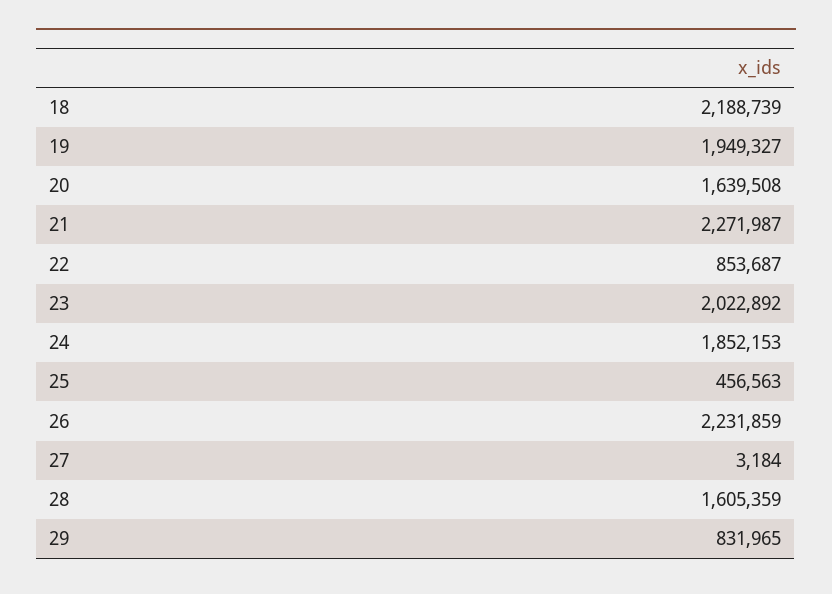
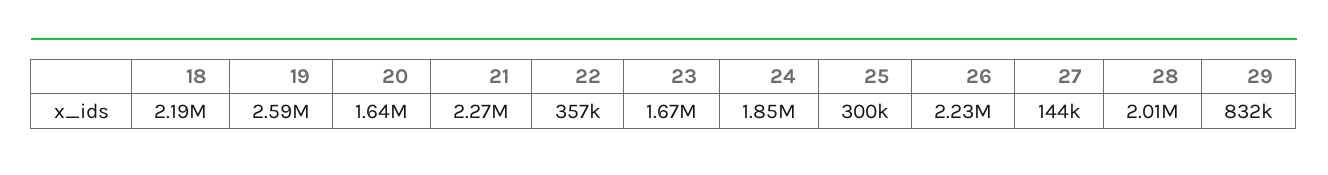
  {
    "18": 2188739,
-   "19": 1949327,
+   "19": 2590000,
    "20": 1639508,
    "21": 2271987,
-   "22": 853687,
+   "22": 357000,
-   "23": 2022892,
+   "23": 1670000,
    "24": 1852153,
-   "25": 456563,
+   "25": 300000,
    "26": 2231859,
-   "27": 3184,
+   "27": 144000,
-   "28": 1605359,
+   "28": 2010000,
    "29": 831965
  }

